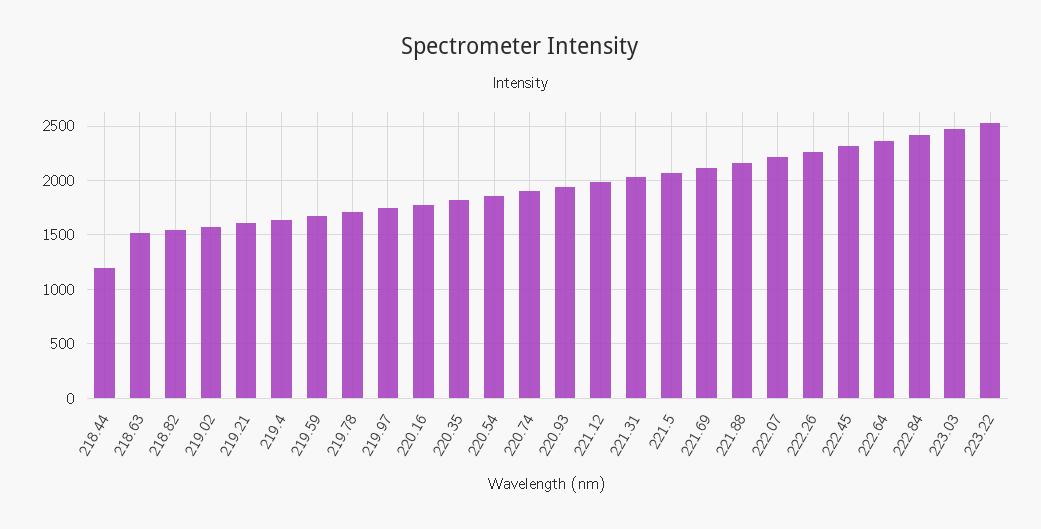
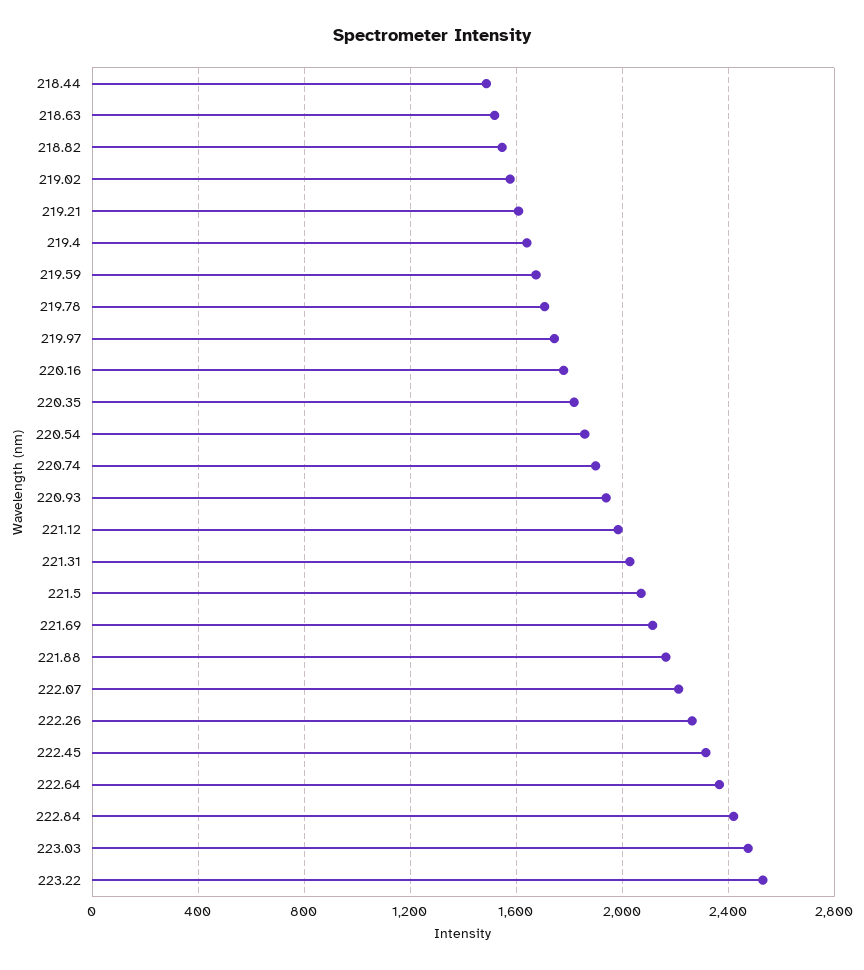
  {
-   "218.44": 1200,
+   "218.44": 1500,
    "218.63": 1500,
    "218.82": 1550,
    "219.02": 1600,
    "219.21": 1600,
    "219.4": 1650,
    "219.59": 1700,
    "219.78": 1700,
    "219.97": 1750,
    "220.16": 1800,
    "220.35": 1800,
    "220.54": 1850,
    "220.74": 1900,
    "220.93": 1950,
    "221.12": 2000,
    "221.31": 2050,
    "221.5": 2050,
    "221.69": 2100,
    "221.88": 2150,
    "222.07": 2200,
    "222.26": 2250,
    "222.45": 2300,
    "222.64": 2350,
    "222.84": 2400,
    "223.03": 2500,
    "223.22": 2550
  }

